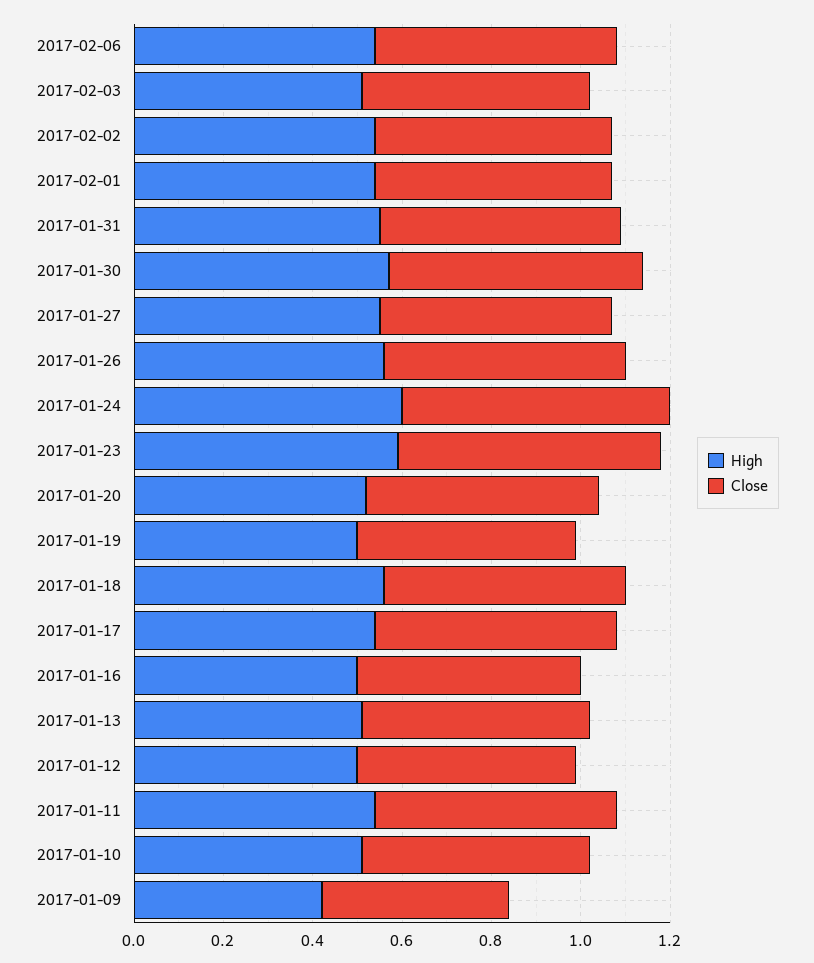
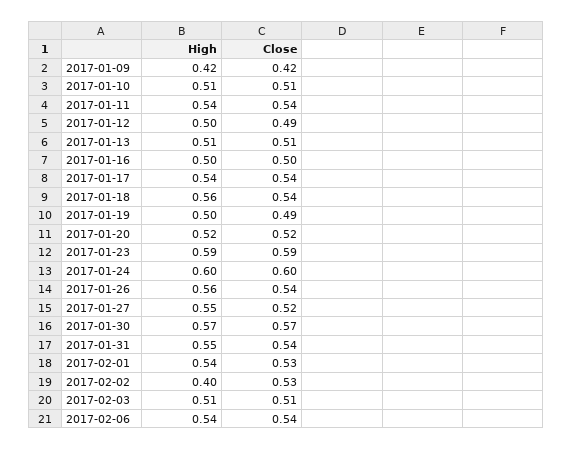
  {
    "High": {
      "2017-02-06": 0.54,
      "2017-02-03": 0.51,
-     "2017-02-02": 0.55,
+     "2017-02-02": 0.4,
      "2017-02-01": 0.54,
      "2017-01-31": 0.55,
      "2017-01-30": 0.57,
      "2017-01-27": 0.55,
      "2017-01-26": 0.56,
      "2017-01-24": 0.6,
      "2017-01-23": 0.59,
      "2017-01-20": 0.52,
      "2017-01-19": 0.5,
      "2017-01-18": 0.56,
      "2017-01-17": 0.54,
      "2017-01-16": 0.5,
      "2017-01-13": 0.51,
      "2017-01-12": 0.5,
      "2017-01-11": 0.54,
      "2017-01-10": 0.51,
      "2017-01-09": 0.42
    },
    "Close": {
      "2017-02-06": 0.54,
      "2017-02-03": 0.51,
      "2017-02-02": 0.53,
      "2017-02-01": 0.53,
      "2017-01-31": 0.54,
      "2017-01-30": 0.57,
      "2017-01-27": 0.52,
      "2017-01-26": 0.54,
      "2017-01-24": 0.6,
      "2017-01-23": 0.59,
      "2017-01-20": 0.52,
      "2017-01-19": 0.49,
      "2017-01-18": 0.54,
      "2017-01-17": 0.54,
      "2017-01-16": 0.5,
      "2017-01-13": 0.51,
      "2017-01-12": 0.49,
      "2017-01-11": 0.54,
      "2017-01-10": 0.51,
      "2017-01-09": 0.42
    }
  }

